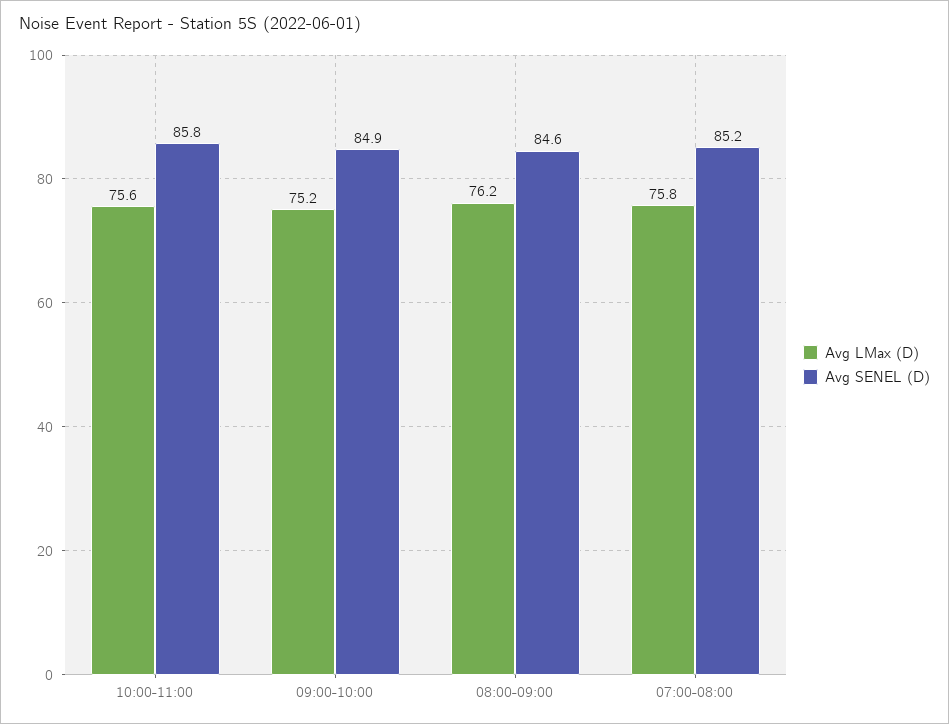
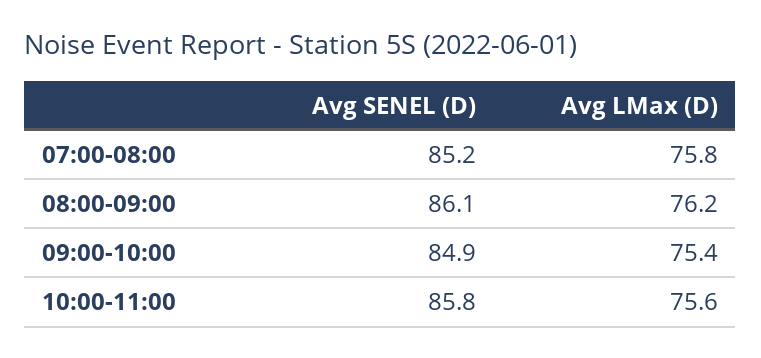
  {
    "Avg LMax (D)": {
      "10:00-11:00": 75.6,
-     "09:00-10:00": 75.2,
+     "09:00-10:00": 75.4,
      "08:00-09:00": 76.2,
      "07:00-08:00": 75.8
    },
    "Avg SENEL (D)": {
      "10:00-11:00": 85.8,
      "09:00-10:00": 84.9,
-     "08:00-09:00": 84.6,
+     "08:00-09:00": 86.1,
      "07:00-08:00": 85.2
    }
  }

